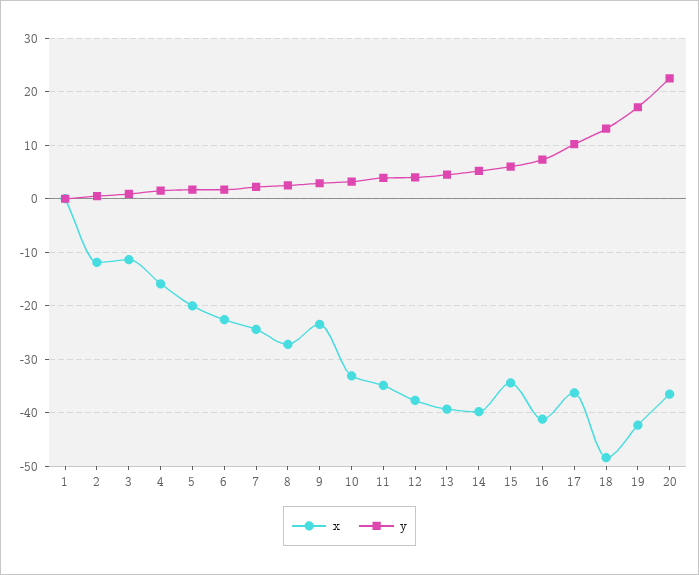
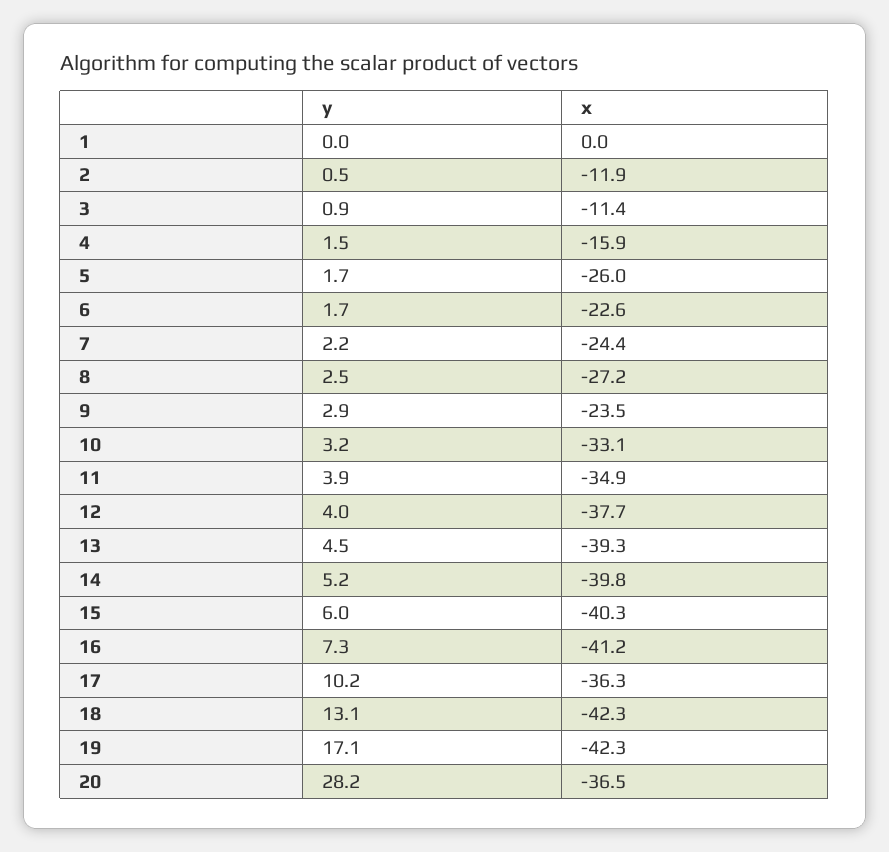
  {
    "x": {
      "1": 0,
      "2": -11.9,
      "3": -11.4,
      "4": -15.9,
-     "5": -20,
+     "5": -26,
      "6": -22.6,
      "7": -24.4,
      "8": -27.2,
      "9": -23.5,
      "10": -33.1,
      "11": -34.9,
      "12": -37.7,
      "13": -39.3,
      "14": -39.8,
-     "15": -34,
+     "15": -40.3,
      "16": -41.2,
      "17": -36.3,
-     "18": -48,
+     "18": -42.3,
      "19": -42.3,
      "20": -36.5
    },
    "y": {
      "1": 0,
      "2": 0.5,
      "3": 0.9,
      "4": 1.5,
      "5": 1.7,
      "6": 1.7,
      "7": 2.2,
      "8": 2.5,
      "9": 2.9,
      "10": 3.2,
      "11": 3.9,
      "12": 4,
      "13": 4.5,
      "14": 5.2,
      "15": 6,
      "16": 7.3,
      "17": 10.2,
      "18": 13.1,
      "19": 17.1,
-     "20": 22
+     "20": 28.2
    }
  }

